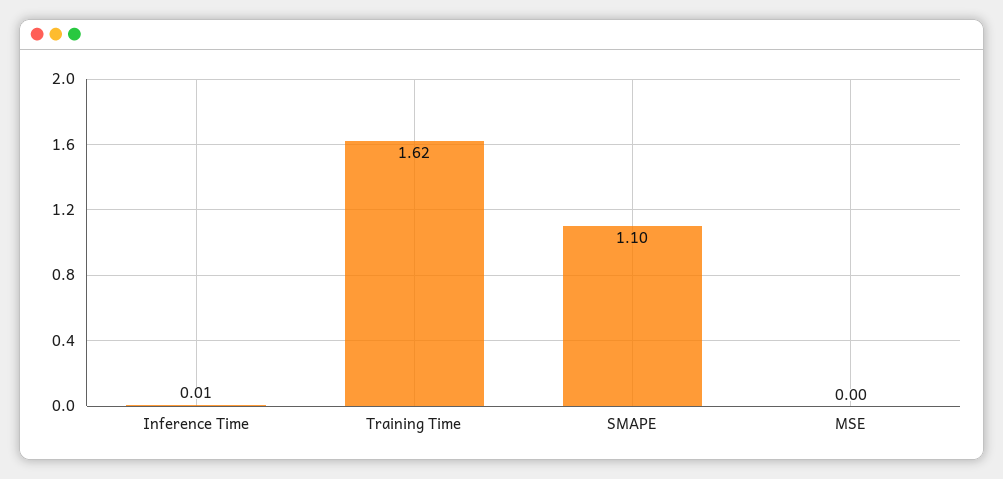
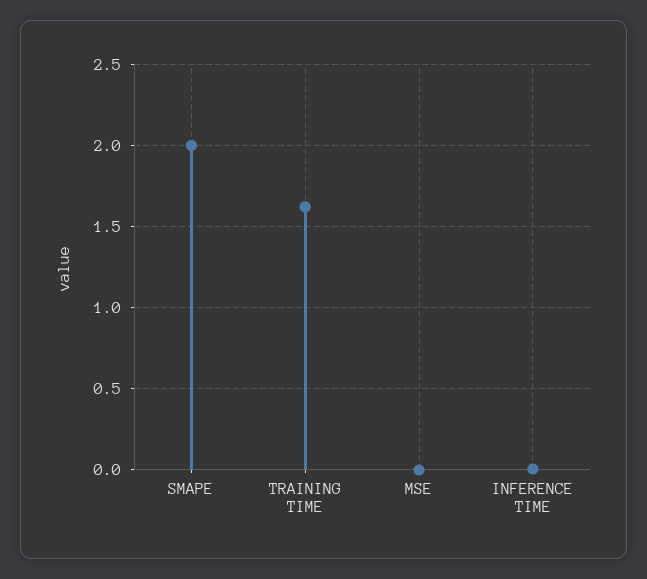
  {
    "Inference Time": 0.01,
    "Training Time": 1.62,
-   "SMAPE": 1.1,
+   "SMAPE": 2,
    "MSE": 0
  }

